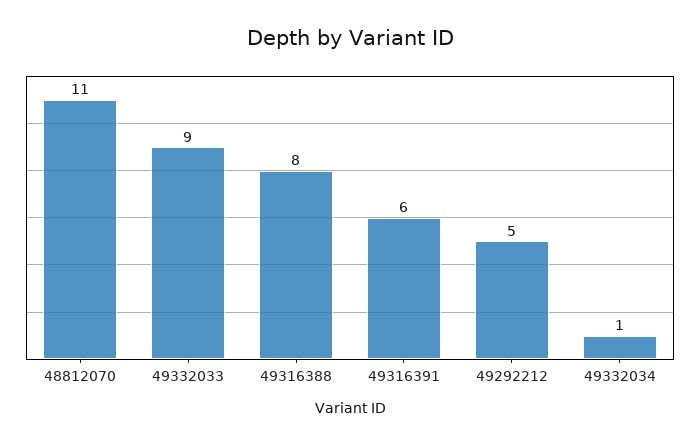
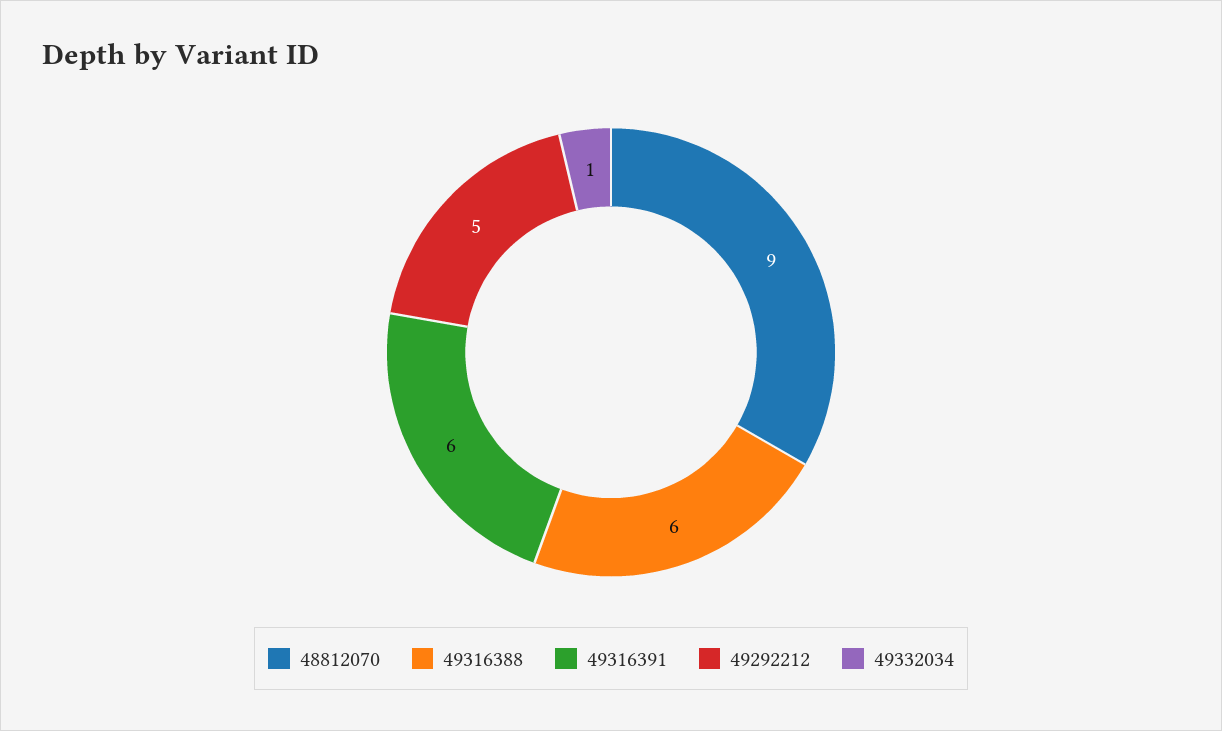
  {
-   "48812070": 11,
+   "48812070": 9,
-   "49332033": 9,
-   "49316388": 8,
+   "49316388": 6,
    "49316391": 6,
    "49292212": 5,
    "49332034": 1
  }

